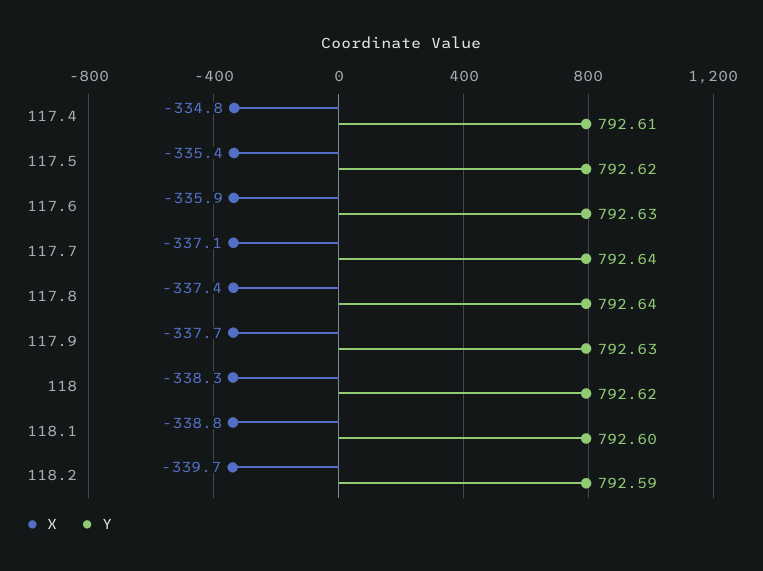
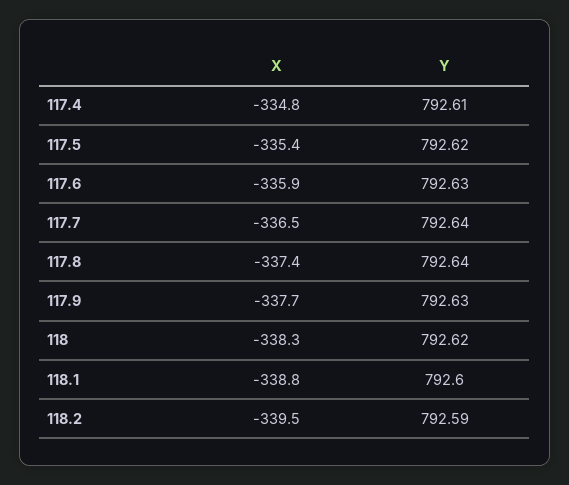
  {
    "X": {
      "117.4": -334.8,
      "117.5": -335.4,
      "117.6": -335.9,
-     "117.7": -337.1,
+     "117.7": -336.5,
      "117.8": -337.4,
      "117.9": -337.7,
      "118": -338.3,
      "118.1": -338.8,
-     "118.2": -339.7
+     "118.2": -339.5
    },
    "Y": {
      "117.4": 792.61,
      "117.5": 792.62,
      "117.6": 792.63,
      "117.7": 792.64,
      "117.8": 792.64,
      "117.9": 792.63,
      "118": 792.62,
      "118.1": 792.6,
      "118.2": 792.59
    }
  }

